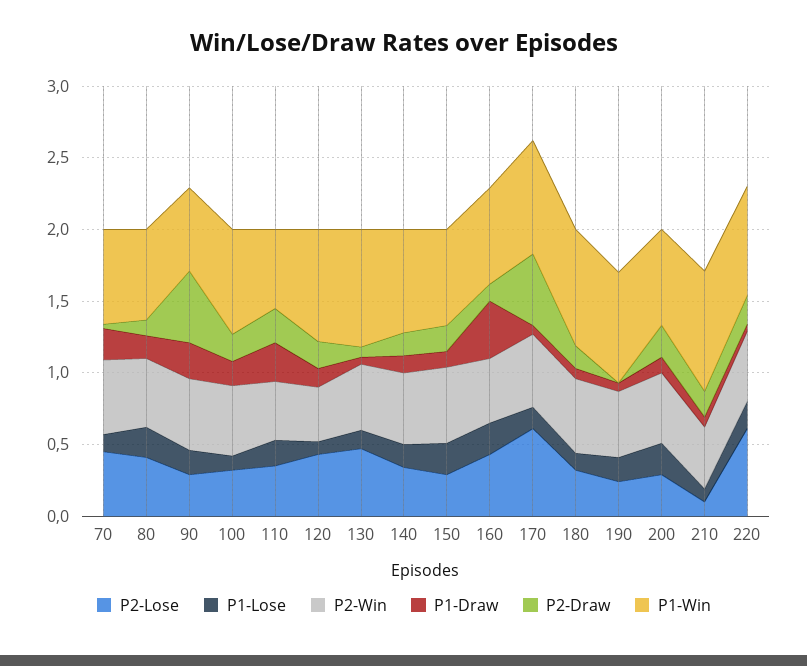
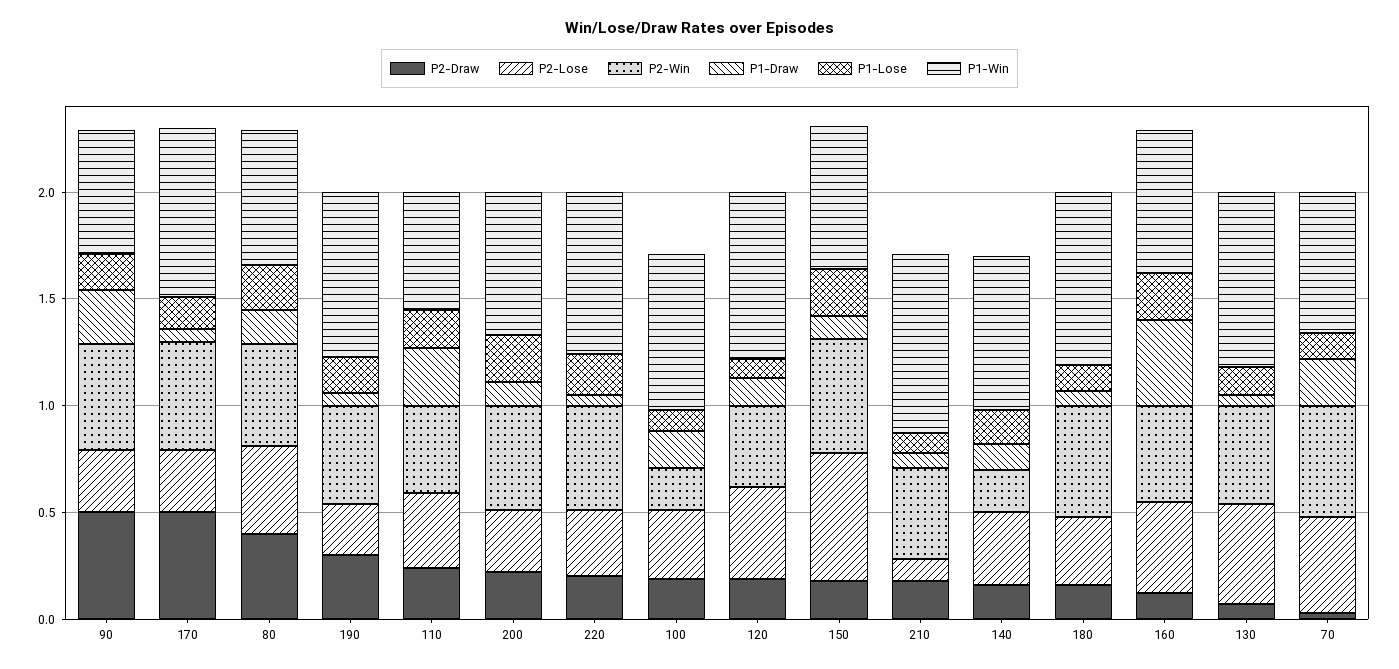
  {
    "P2-Lose": {
      "70": 0.5,
      "80": 0.4,
      "90": 0.3,
      "100": 0.3,
      "110": 0.4,
      "120": 0.4,
      "130": 0.5,
      "140": 0.3,
-     "150": 0.3,
+     "150": 0.6,
      "160": 0.4,
-     "170": 0.6,
+     "170": 0.3,
      "180": 0.3,
      "190": 0.2,
      "200": 0.3,
      "210": 0.1,
-     "220": 0.6
+     "220": 0.3
    },
    "P1-Lose": {
      "70": 0.1,
      "80": 0.2,
      "90": 0.2,
      "100": 0.1,
      "110": 0.2,
      "120": 0.1,
      "130": 0.1,
      "140": 0.2,
      "150": 0.2,
      "160": 0.2,
      "170": 0.2,
      "180": 0.1,
      "190": 0.2,
      "200": 0.2,
      "210": 0.1,
      "220": 0.2
    },
    "P2-Win": {
      "70": 0.5,
      "80": 0.5,
      "90": 0.5,
-     "100": 0.5,
+     "100": 0.2,
      "110": 0.4,
      "120": 0.4,
      "130": 0.5,
-     "140": 0.5,
+     "140": 0.2,
      "150": 0.5,
      "160": 0.5,
      "170": 0.5,
      "180": 0.5,
      "190": 0.5,
      "200": 0.5,
      "210": 0.4,
      "220": 0.5
    },
    "P1-Draw": {
      "70": 0.2,
      "80": 0.2,
      "90": 0.3,
      "100": 0.2,
      "110": 0.3,
      "120": 0.1,
      "130": 0.1,
      "140": 0.1,
      "150": 0.1,
      "160": 0.4,
      "170": 0.1,
      "180": 0.1,
      "190": 0.1,
      "200": 0.1,
      "210": 0.1,
      "220": 0.1
    },
    "P2-Draw": {
      "70": 0,
-     "80": 0.1,
+     "80": 0.4,
      "90": 0.5,
      "100": 0.2,
      "110": 0.2,
      "120": 0.2,
      "130": 0.1,
      "140": 0.2,
      "150": 0.2,
      "160": 0.1,
      "170": 0.5,
      "180": 0.2,
-     "190": 0,
+     "190": 0.3,
      "200": 0.2,
      "210": 0.2,
      "220": 0.2
    },
    "P1-Win": {
      "70": 0.7,
      "80": 0.6,
      "90": 0.6,
      "100": 0.7,
      "110": 0.6,
      "120": 0.8,
      "130": 0.8,
      "140": 0.7,
      "150": 0.7,
      "160": 0.7,
      "170": 0.8,
      "180": 0.8,
      "190": 0.8,
      "200": 0.7,
      "210": 0.8,
      "220": 0.8
    }
  }

